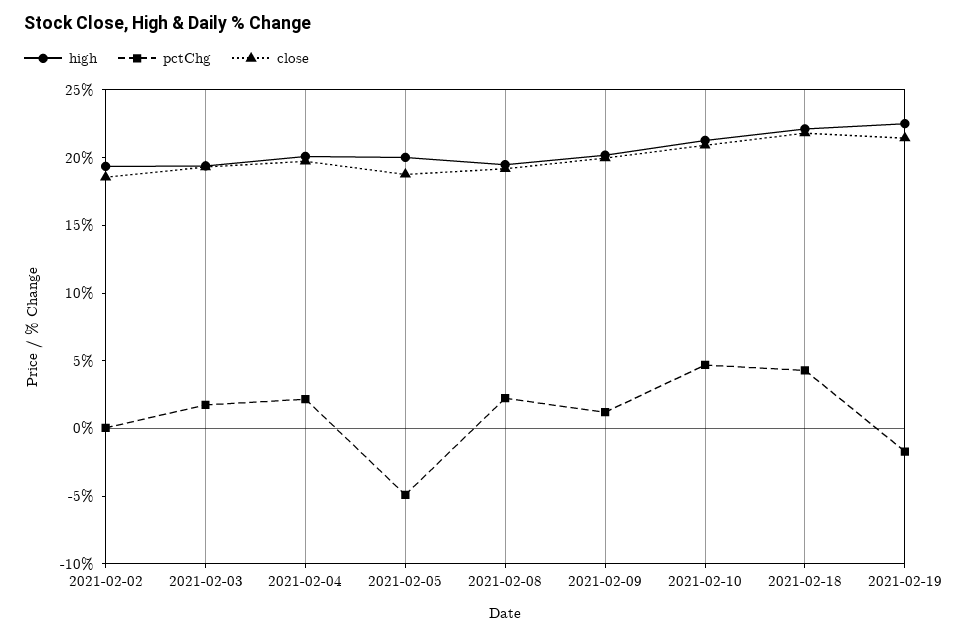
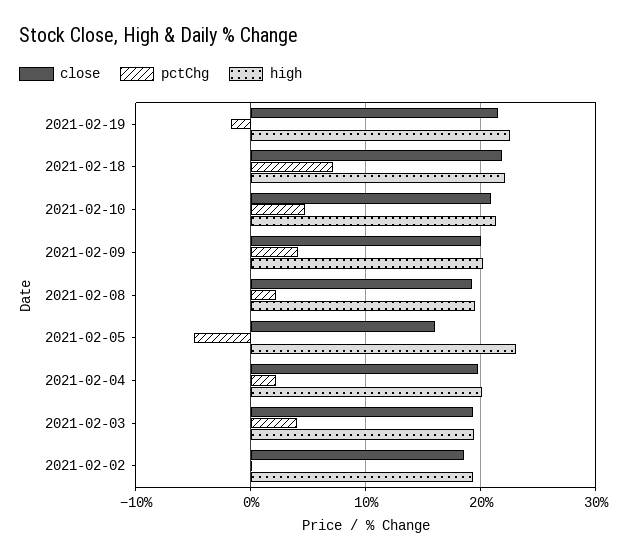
  {
    "high": {
      "2021-02-02": 19,
      "2021-02-03": 19,
      "2021-02-04": 20,
-     "2021-02-05": 20,
+     "2021-02-05": 23,
      "2021-02-08": 19,
      "2021-02-09": 20,
      "2021-02-10": 21,
      "2021-02-18": 22,
      "2021-02-19": 23
    },
    "pctChg": {
      "2021-02-02": 0,
-     "2021-02-03": 2,
+     "2021-02-03": 4,
      "2021-02-04": 2,
      "2021-02-05": -5,
      "2021-02-08": 2,
-     "2021-02-09": 1,
+     "2021-02-09": 4,
      "2021-02-10": 5,
-     "2021-02-18": 4,
+     "2021-02-18": 7,
      "2021-02-19": -2
    },
    "close": {
      "2021-02-02": 19,
      "2021-02-03": 19,
      "2021-02-04": 20,
-     "2021-02-05": 19,
+     "2021-02-05": 16,
      "2021-02-08": 19,
      "2021-02-09": 20,
      "2021-02-10": 21,
      "2021-02-18": 22,
      "2021-02-19": 21
    }
  }

